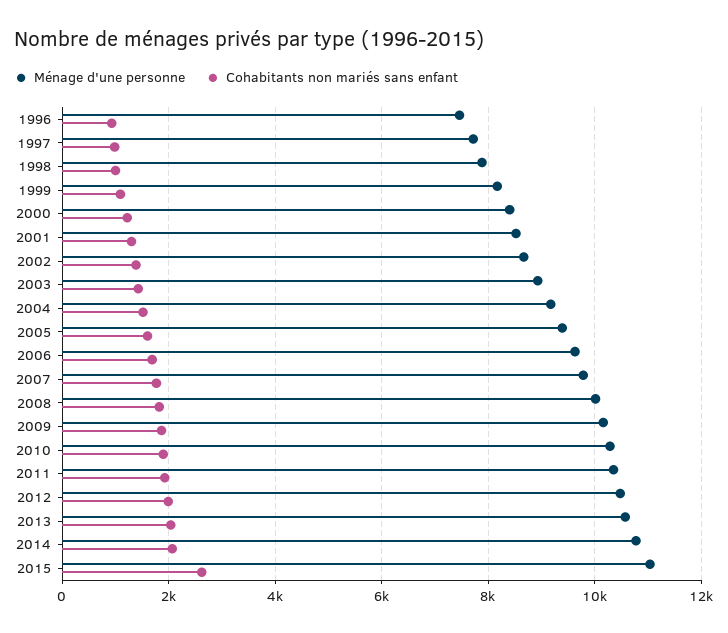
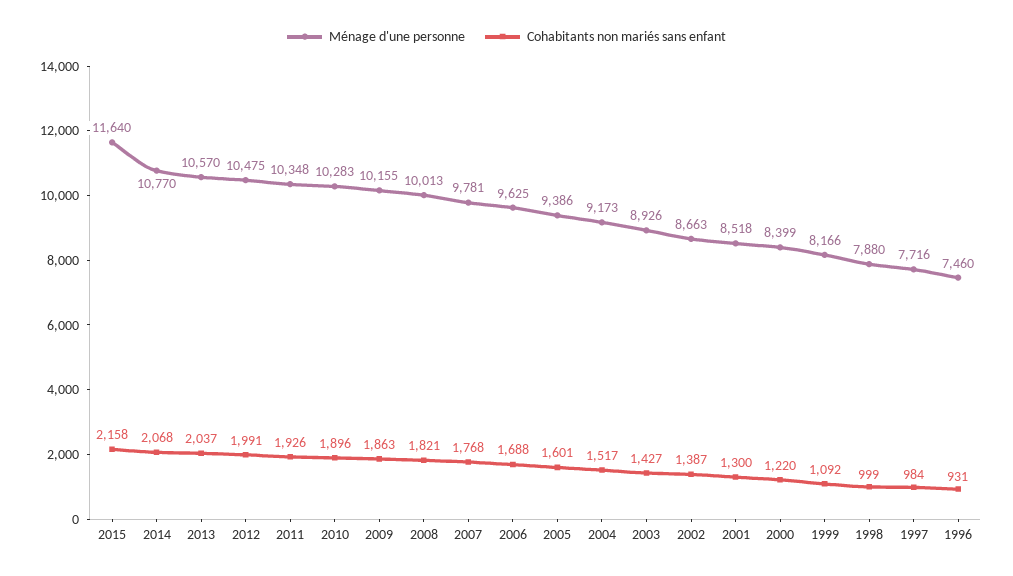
  {
    "Ménage d'une personne": {
      "1996": 7460,
      "1997": 7716,
      "1998": 7880,
      "1999": 8166,
      "2000": 8399,
      "2001": 8518,
      "2002": 8663,
      "2003": 8926,
      "2004": 9173,
      "2005": 9386,
      "2006": 9625,
      "2007": 9781,
      "2008": 10013,
      "2009": 10155,
      "2010": 10283,
      "2011": 10348,
      "2012": 10475,
      "2013": 10570,
      "2014": 10770,
-     "2015": 11000
+     "2015": 11640
    },
    "Cohabitants non mariés sans enfant": {
      "1996": 931,
      "1997": 984,
      "1998": 999,
      "1999": 1092,
      "2000": 1220,
      "2001": 1300,
      "2002": 1387,
      "2003": 1427,
      "2004": 1517,
      "2005": 1601,
      "2006": 1688,
      "2007": 1768,
      "2008": 1821,
      "2009": 1863,
      "2010": 1896,
      "2011": 1926,
      "2012": 1991,
      "2013": 2037,
      "2014": 2068,
-     "2015": 2600
+     "2015": 2158
    }
  }

